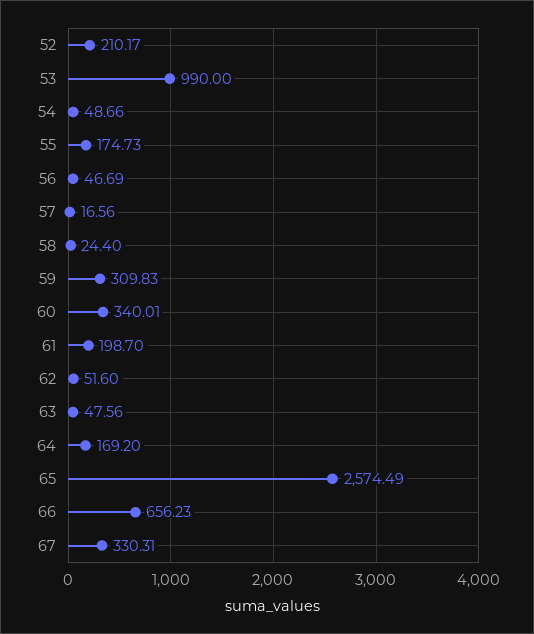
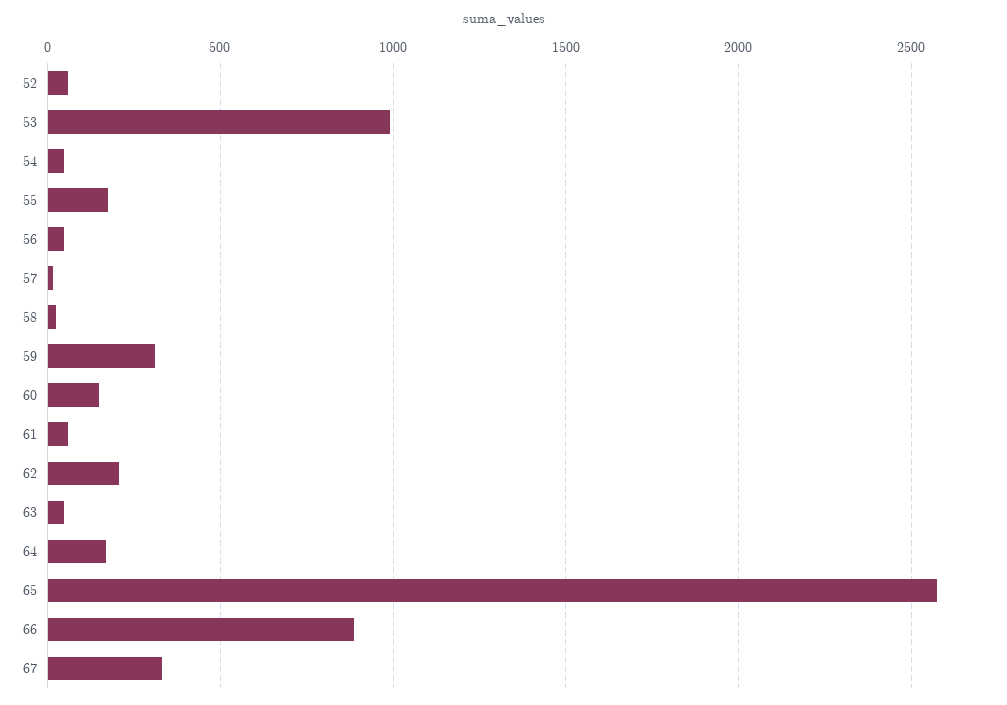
  {
-   "52": 210.17,
+   "52": 50,
    "53": 990,
    "54": 48.66,
    "55": 174.73,
    "56": 46.69,
    "57": 16.56,
    "58": 24.4,
    "59": 309.83,
-   "60": 340.01,
+   "60": 150,
-   "61": 198.7,
+   "61": 50,
-   "62": 51.6,
+   "62": 200,
    "63": 47.56,
    "64": 169.2,
    "65": 2574.49,
-   "66": 656.23,
+   "66": 900,
    "67": 330.31
  }

